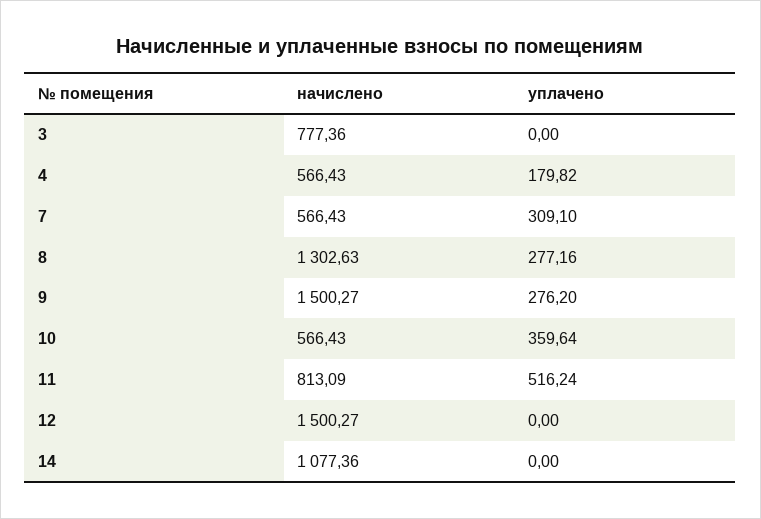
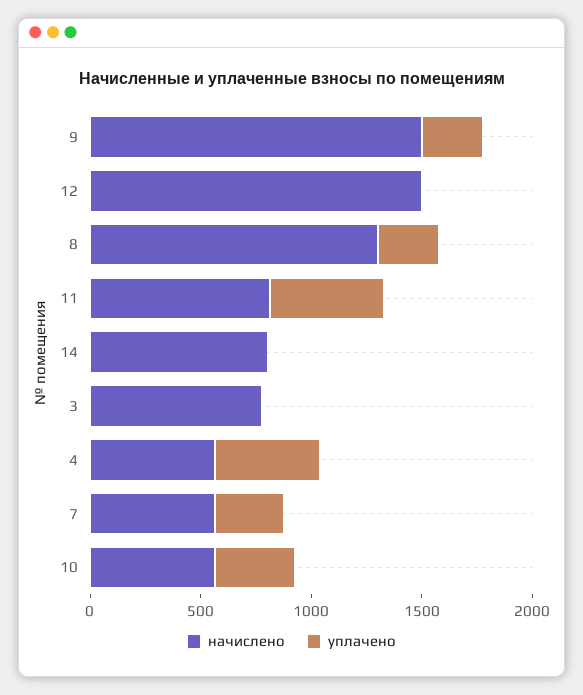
  {
    "начислено": {
      "3": 777.36,
      "4": 566.43,
      "7": 566.43,
      "8": 1302.63,
      "9": 1500.27,
      "10": 566.43,
      "11": 813.09,
      "12": 1500.27,
-     "14": 1077.36
+     "14": 800
    },
    "уплачено": {
      "3": 0,
-     "4": 179.82,
+     "4": 500,
      "7": 309.1,
      "8": 277.16,
      "9": 276.2,
      "10": 359.64,
      "11": 516.24,
      "12": 0,
      "14": 0
    }
  }

